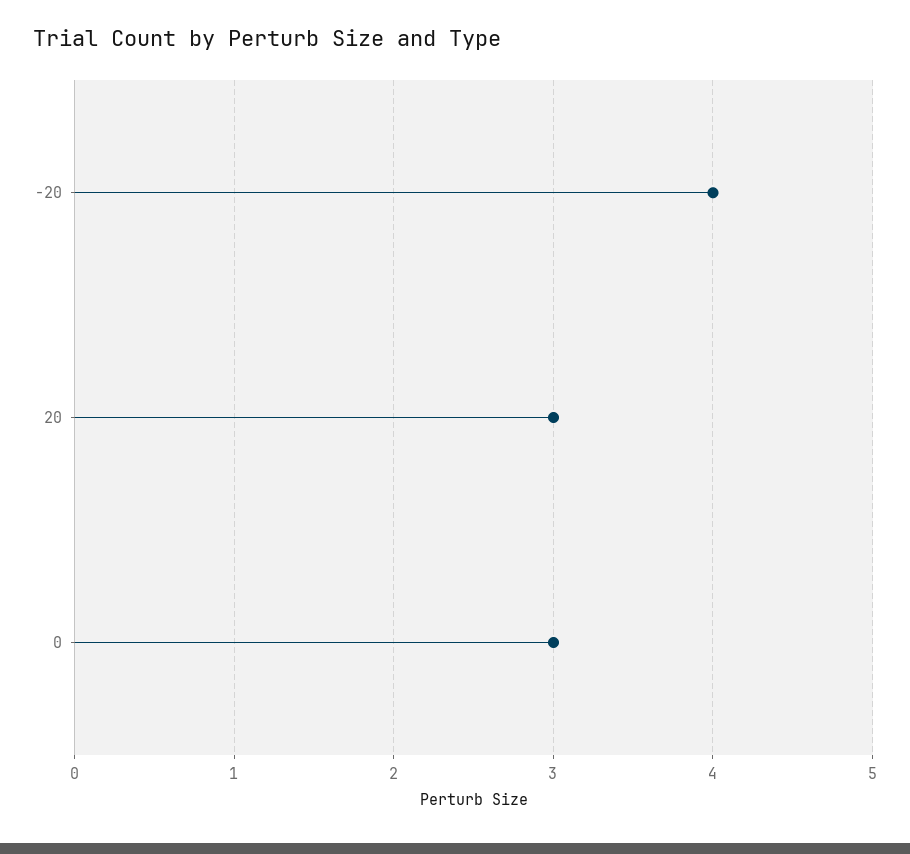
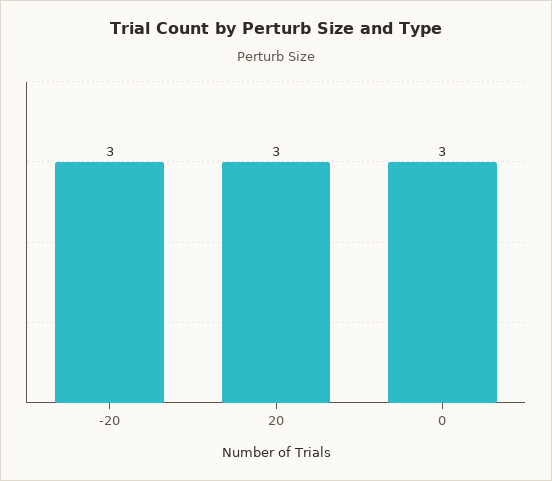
  {
-   "-20": 4,
+   "-20": 3,
    "20": 3,
    "0": 3
  }

